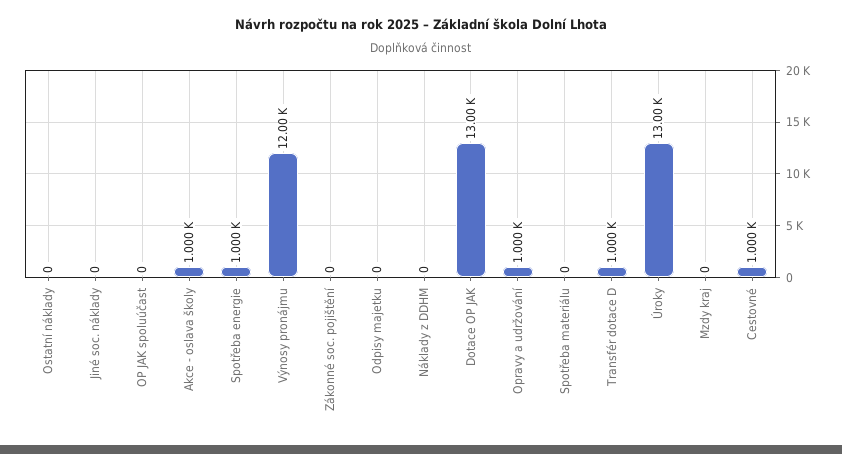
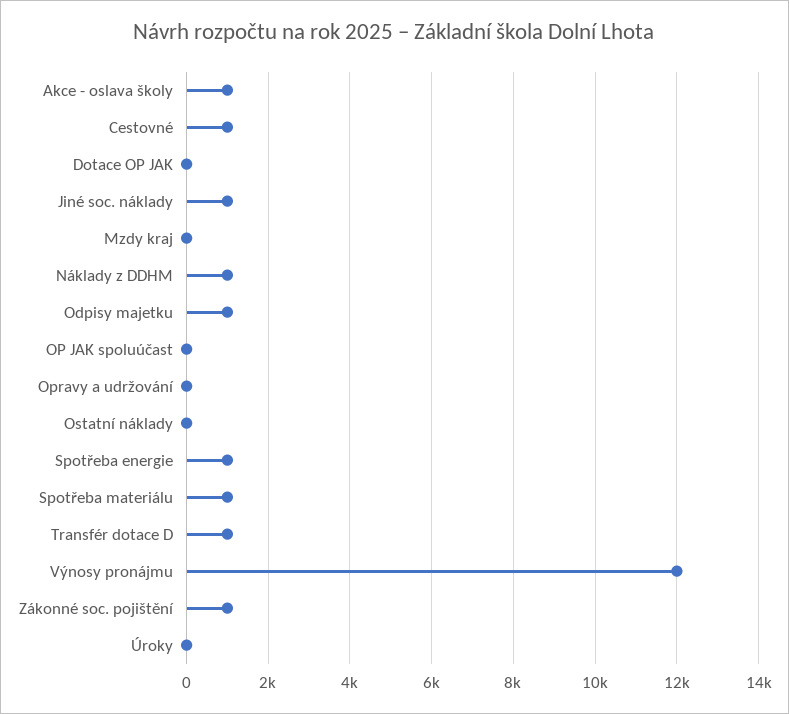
  {
    "Ostatní náklady": 0,
-   "Jiné soc. náklady": 0,
+   "Jiné soc. náklady": 1000,
    "OP JAK spoluúčast": 0,
    "Akce - oslava školy": 1000,
    "Spotřeba energie": 1000,
    "Výnosy pronájmu": 12000,
-   "Zákonné soc. pojištění": 0,
+   "Zákonné soc. pojištění": 1000,
-   "Odpisy majetku": 0,
+   "Odpisy majetku": 1000,
-   "Náklady z DDHM": 0,
+   "Náklady z DDHM": 1000,
-   "Dotace OP JAK": 13000,
+   "Dotace OP JAK": 0,
-   "Opravy a udržování": 1000,
+   "Opravy a udržování": 0,
-   "Spotřeba materiálu": 0,
+   "Spotřeba materiálu": 1000,
    "Transfér dotace D": 1000,
-   "Úroky": 13000,
+   "Úroky": 0,
    "Mzdy kraj": 0,
    "Cestovné": 1000
  }

